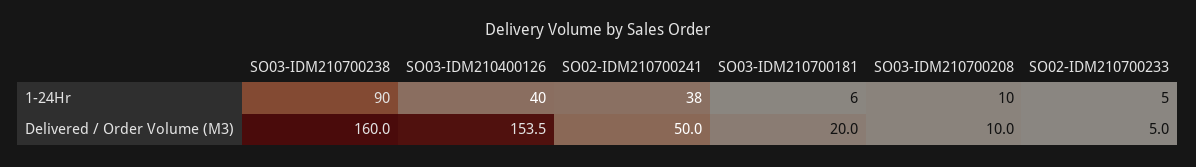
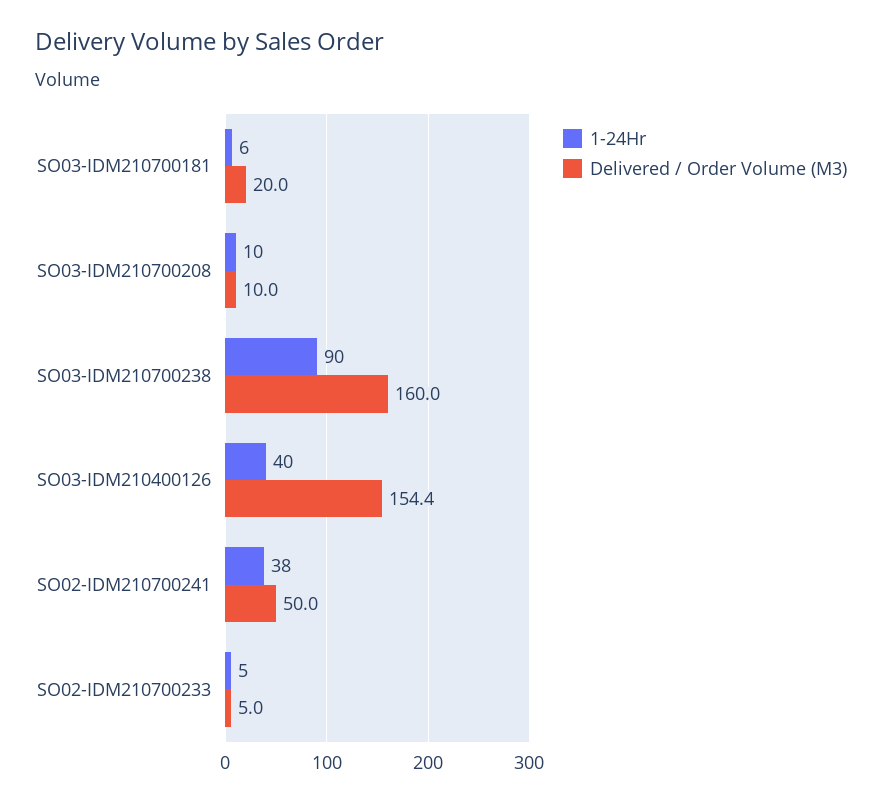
  {
    "1-24Hr": {
      "SO03-IDM210700238": 90,
      "SO03-IDM210400126": 40,
      "SO02-IDM210700241": 38,
      "SO03-IDM210700181": 6,
      "SO03-IDM210700208": 10,
      "SO02-IDM210700233": 5
    },
    "Delivered / Order Volume (M3)": {
      "SO03-IDM210700238": 160,
-     "SO03-IDM210400126": 153.5,
+     "SO03-IDM210400126": 154.4,
      "SO02-IDM210700241": 50,
      "SO03-IDM210700181": 20,
      "SO03-IDM210700208": 10,
      "SO02-IDM210700233": 5
    }
  }

